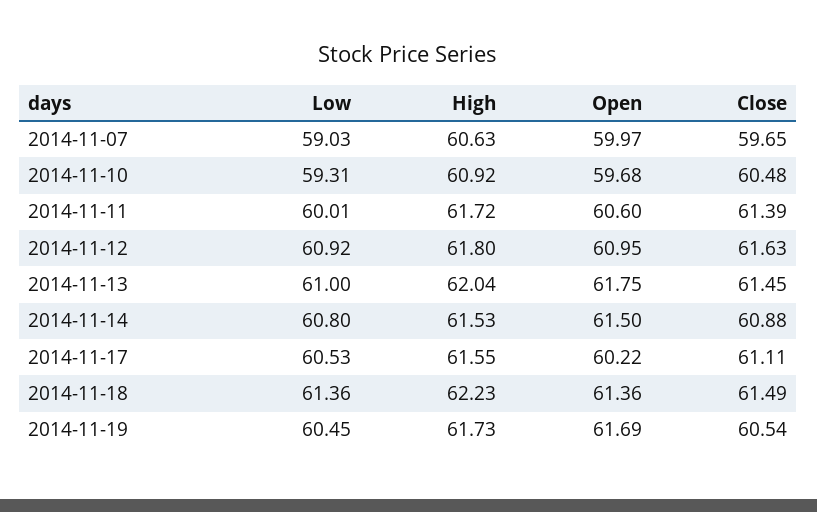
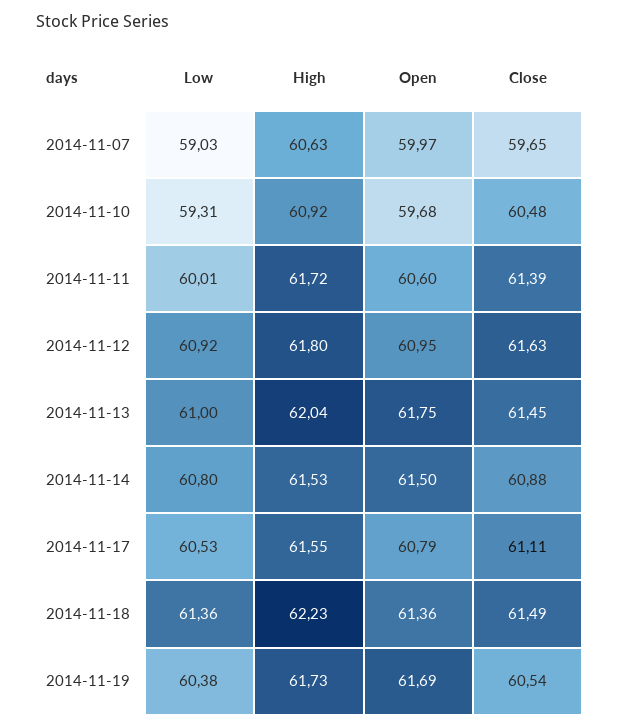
  {
    "Low": {
      "2014-11-07": 59.03,
      "2014-11-10": 59.31,
      "2014-11-11": 60.01,
      "2014-11-12": 60.92,
      "2014-11-13": 61,
      "2014-11-14": 60.8,
      "2014-11-17": 60.53,
      "2014-11-18": 61.36,
-     "2014-11-19": 60.45
+     "2014-11-19": 60.38
    },
    "High": {
      "2014-11-07": 60.63,
      "2014-11-10": 60.92,
      "2014-11-11": 61.72,
      "2014-11-12": 61.8,
      "2014-11-13": 62.04,
      "2014-11-14": 61.53,
      "2014-11-17": 61.55,
      "2014-11-18": 62.23,
      "2014-11-19": 61.73
    },
    "Open": {
      "2014-11-07": 59.97,
      "2014-11-10": 59.68,
      "2014-11-11": 60.6,
      "2014-11-12": 60.95,
      "2014-11-13": 61.75,
      "2014-11-14": 61.5,
-     "2014-11-17": 60.22,
+     "2014-11-17": 60.79,
      "2014-11-18": 61.36,
      "2014-11-19": 61.69
    },
    "Close": {
      "2014-11-07": 59.65,
      "2014-11-10": 60.48,
      "2014-11-11": 61.39,
      "2014-11-12": 61.63,
      "2014-11-13": 61.45,
      "2014-11-14": 60.88,
      "2014-11-17": 61.11,
      "2014-11-18": 61.49,
      "2014-11-19": 60.54
    }
  }

